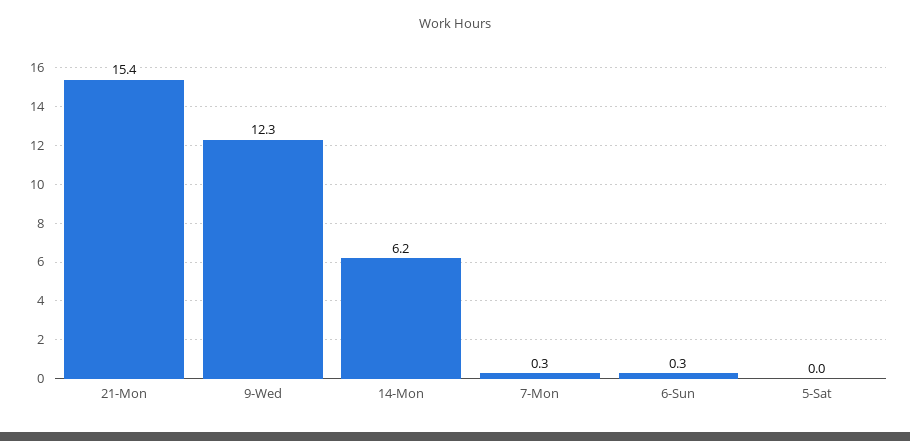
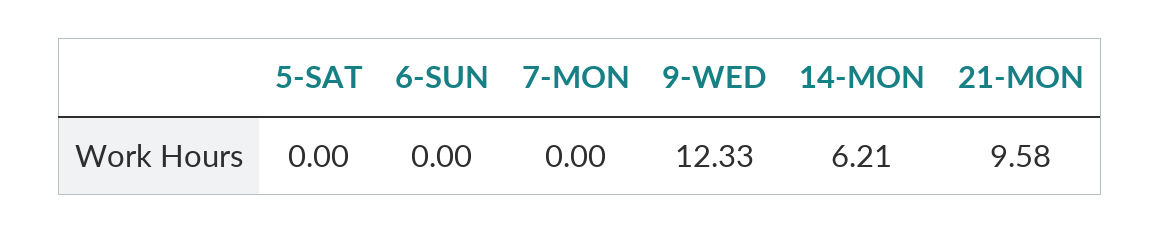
  {
-   "21-Mon": 15.4,
+   "21-Mon": 9.58,
    "9-Wed": 12.33,
    "14-Mon": 6.21,
-   "7-Mon": 0.3,
+   "7-Mon": 0,
-   "6-Sun": 0.3,
+   "6-Sun": 0,
    "5-Sat": 0
  }

